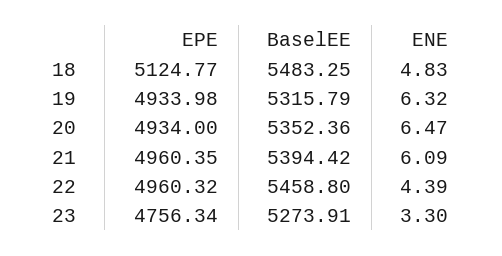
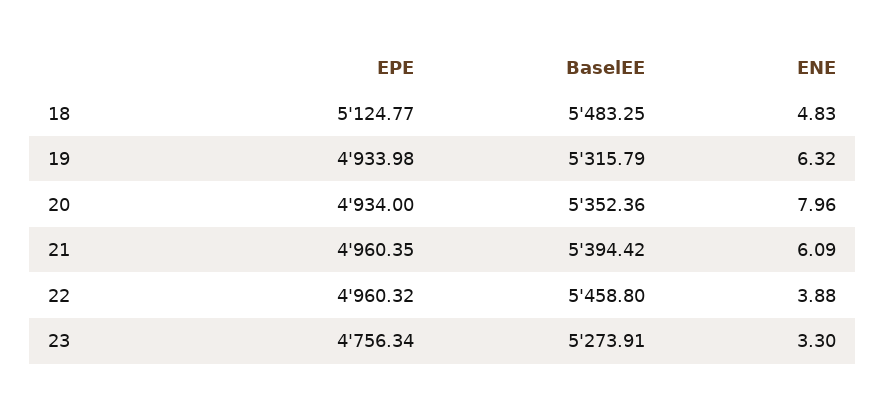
  {
    "EPE": {
      "18": 5124.77,
      "19": 4933.98,
      "20": 4934,
      "21": 4960.35,
      "22": 4960.32,
      "23": 4756.34
    },
    "BaselEE": {
      "18": 5483.25,
      "19": 5315.79,
      "20": 5352.36,
      "21": 5394.42,
      "22": 5458.8,
      "23": 5273.91
    },
    "ENE": {
      "18": 4.83,
      "19": 6.32,
-     "20": 6.47,
+     "20": 7.96,
      "21": 6.09,
-     "22": 4.39,
+     "22": 3.88,
      "23": 3.3
    }
  }

